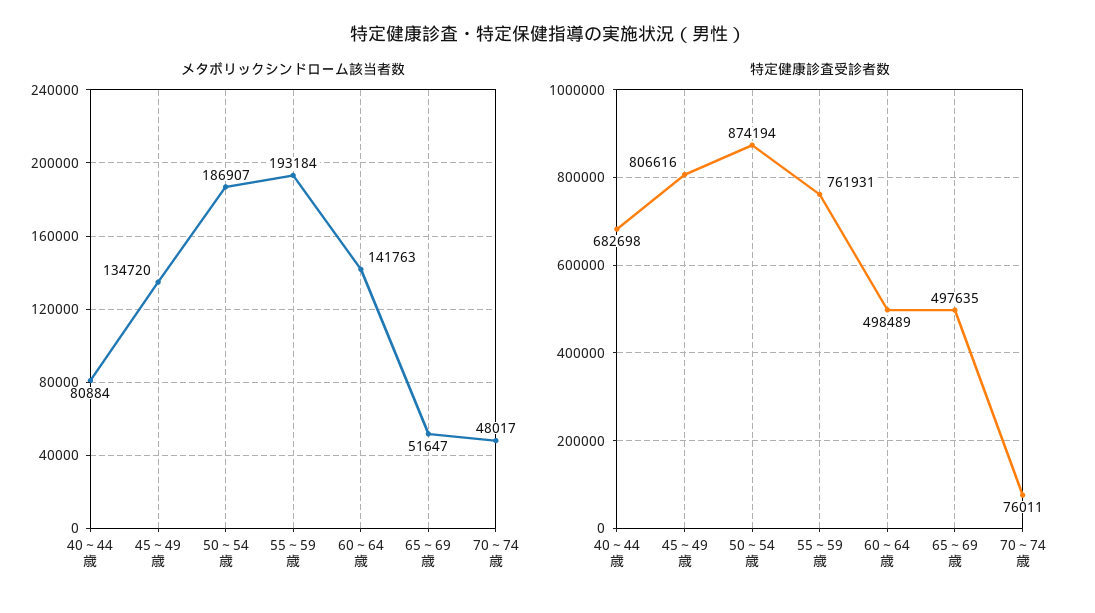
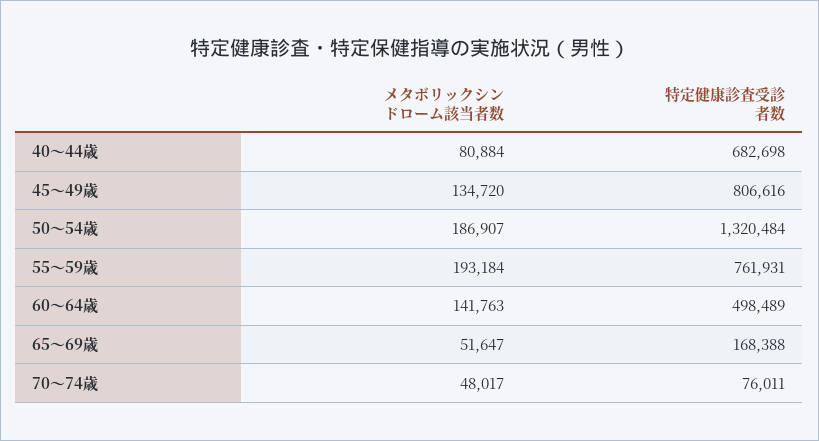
  {
    "メタボリックシンドローム該当者数": {
      "40～44歳": 80884,
      "45～49歳": 134720,
      "50～54歳": 186907,
      "55～59歳": 193184,
      "60～64歳": 141763,
      "65～69歳": 51647,
      "70～74歳": 48017
    },
    "特定健康診査受診者数": {
      "40～44歳": 682698,
      "45～49歳": 806616,
-     "50～54歳": 874194,
+     "50～54歳": 1320484,
      "55～59歳": 761931,
      "60～64歳": 498489,
-     "65～69歳": 497635,
+     "65～69歳": 168388,
      "70～74歳": 76011
    }
  }

